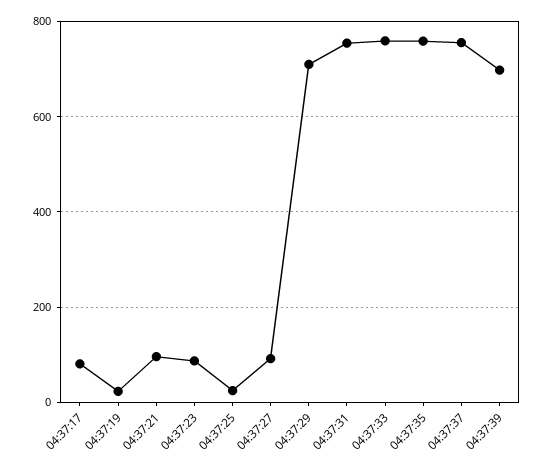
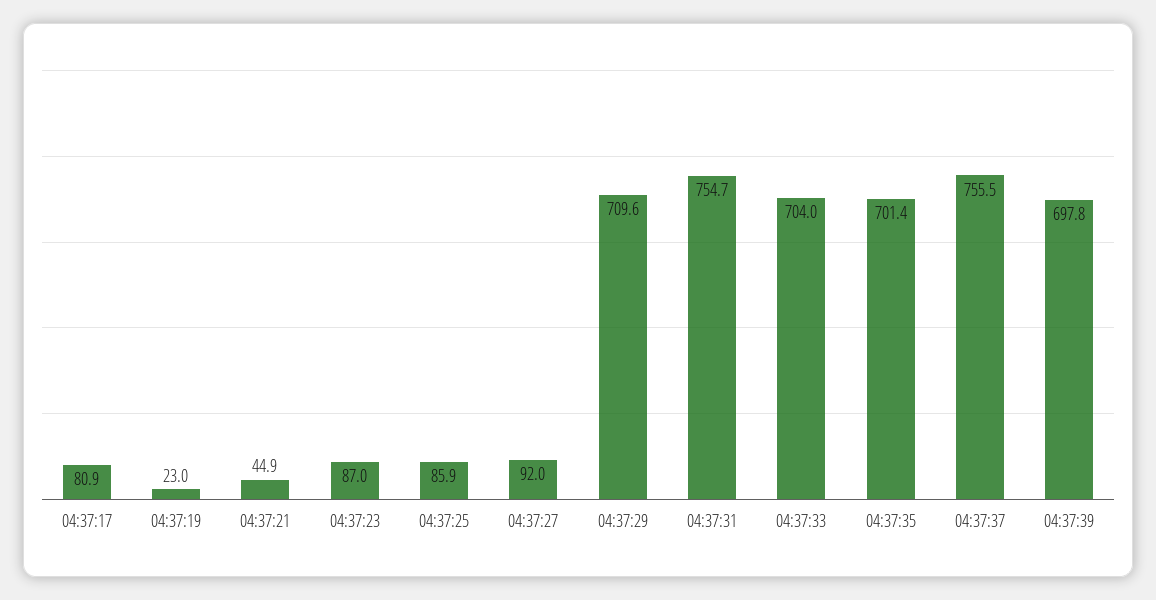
  {
    "04:37:17": 80.9,
    "04:37:19": 23,
-   "04:37:21": 100,
+   "04:37:21": 44.9,
    "04:37:23": 87,
-   "04:37:25": 20,
+   "04:37:25": 85.9,
    "04:37:27": 92,
    "04:37:29": 709.6,
    "04:37:31": 754.7,
-   "04:37:33": 760,
+   "04:37:33": 704,
-   "04:37:35": 760,
+   "04:37:35": 701.4,
    "04:37:37": 755.5,
    "04:37:39": 697.8
  }

